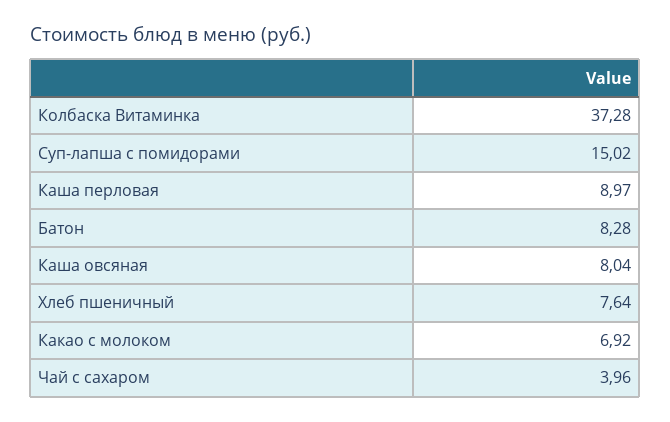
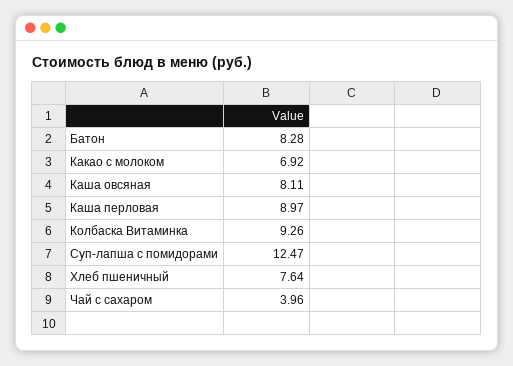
  {
-   "Колбаска Витаминка": 37.28,
+   "Колбаска Витаминка": 9.26,
-   "Суп-лапша с помидорами": 15.02,
+   "Суп-лапша с помидорами": 12.47,
    "Каша перловая": 8.97,
    "Батон": 8.28,
-   "Каша овсяная": 8.04,
+   "Каша овсяная": 8.11,
    "Хлеб пшеничный": 7.64,
    "Какао с молоком": 6.92,
    "Чай с сахаром": 3.96
  }

